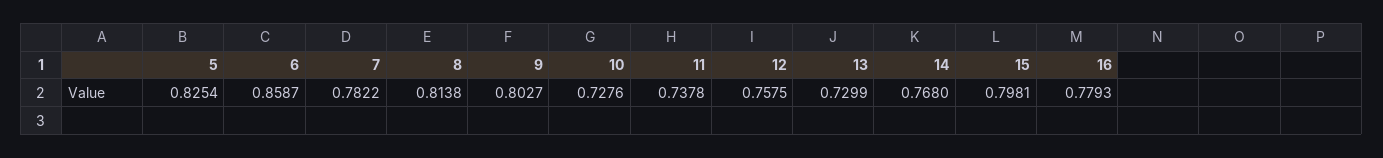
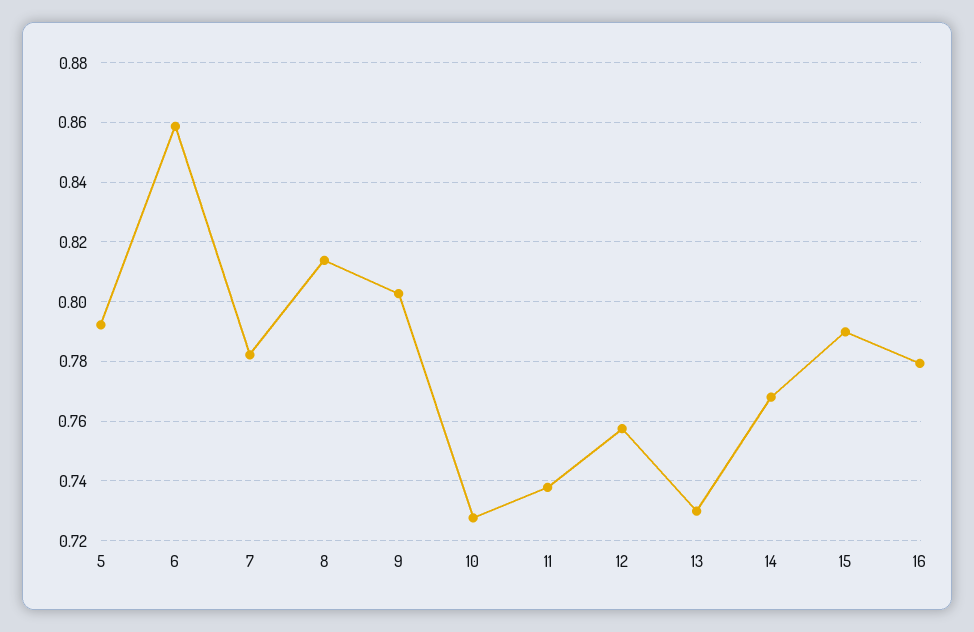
  {
-   "5": 0.8254,
+   "5": 0.7925,
    "6": 0.8587,
    "7": 0.7822,
    "8": 0.8138,
    "9": 0.8027,
    "10": 0.7276,
    "11": 0.7378,
    "12": 0.7575,
    "13": 0.7299,
    "14": 0.768,
-   "15": 0.7981,
+   "15": 0.79,
    "16": 0.7793
  }

